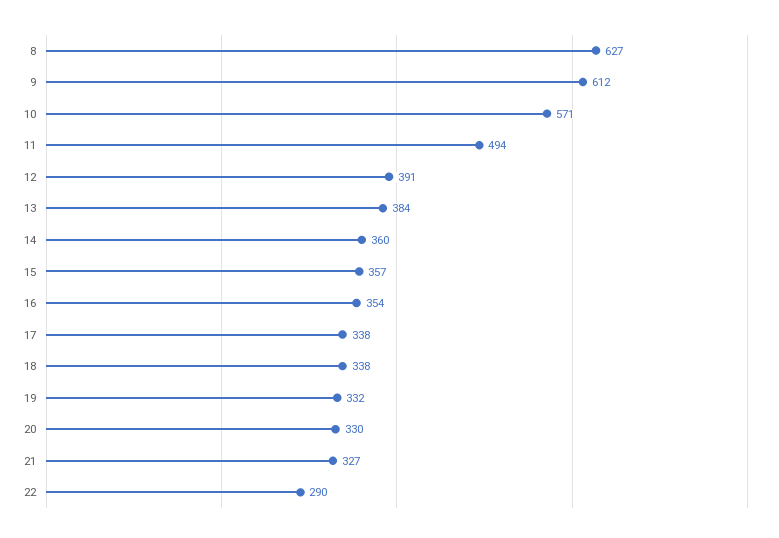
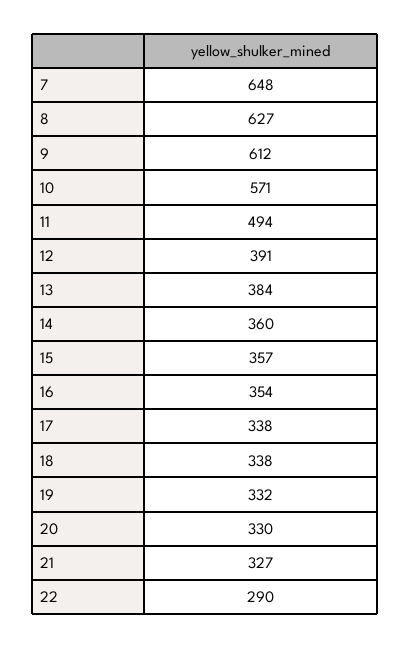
  {
    "8": 627,
    "9": 612,
    "10": 571,
    "11": 494,
    "12": 391,
    "13": 384,
    "14": 360,
    "15": 357,
    "16": 354,
    "17": 338,
    "18": 338,
    "19": 332,
    "20": 330,
    "21": 327,
-   "22": 290
+   "22": 290,
+   "7": 648
  }

